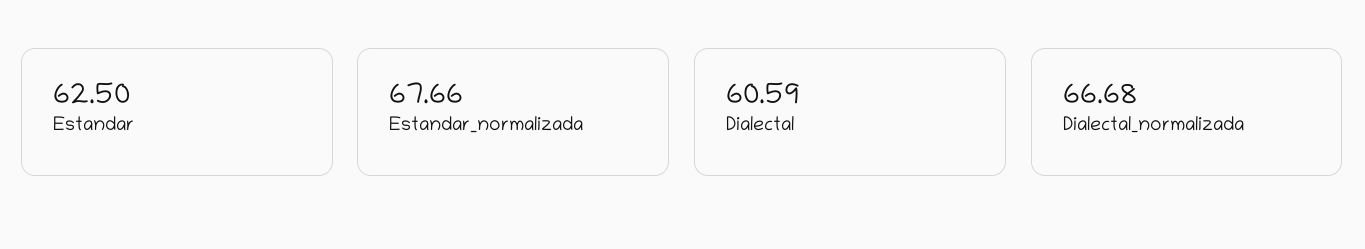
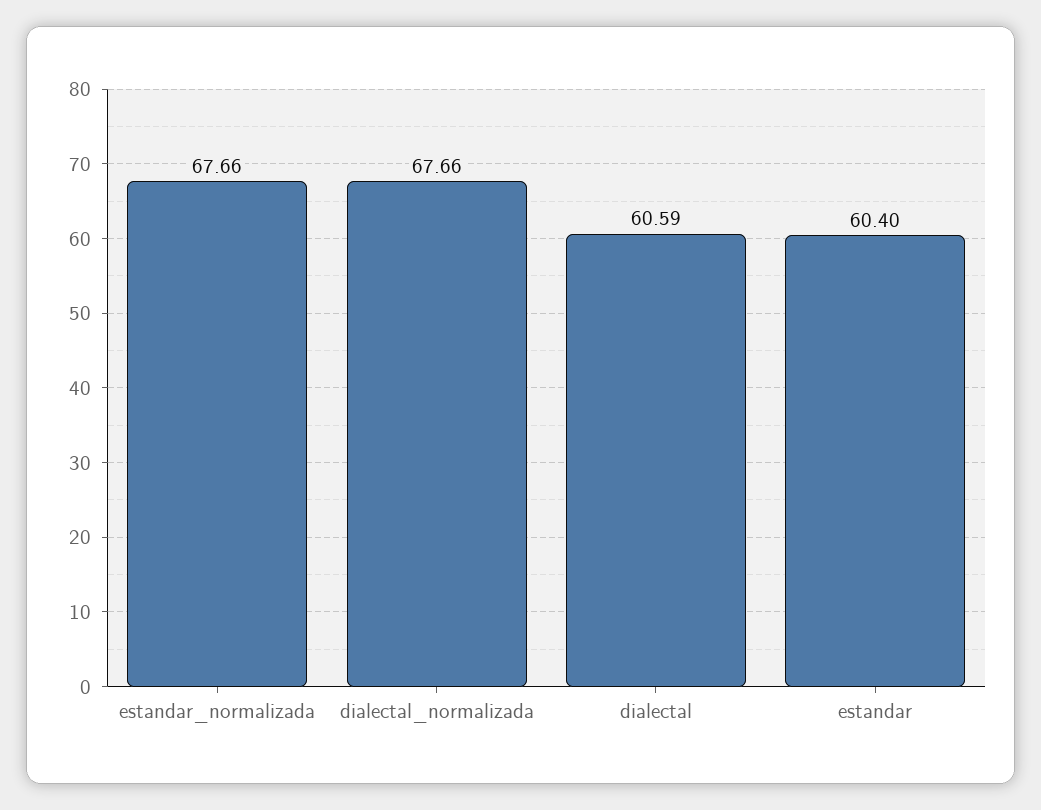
  {
-   "Estandar": 62.5,
+   "Estandar": 60.4,
    "Estandar_normalizada": 67.66,
    "Dialectal": 60.59,
-   "Dialectal_normalizada": 66.68
+   "Dialectal_normalizada": 67.66
  }

